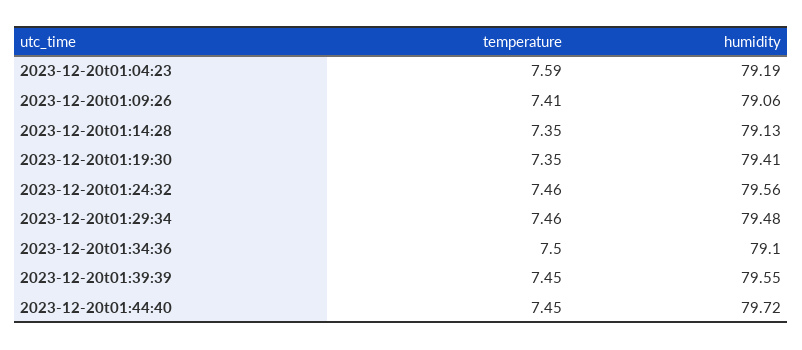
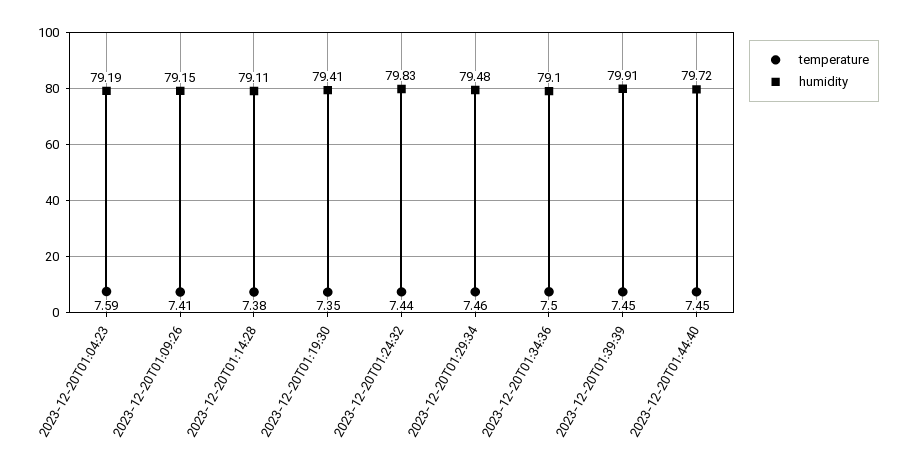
  {
    "temperature": {
      "2023-12-20t01:04:23": 7.59,
      "2023-12-20t01:09:26": 7.41,
-     "2023-12-20t01:14:28": 7.35,
+     "2023-12-20t01:14:28": 7.38,
      "2023-12-20t01:19:30": 7.35,
-     "2023-12-20t01:24:32": 7.46,
+     "2023-12-20t01:24:32": 7.44,
      "2023-12-20t01:29:34": 7.46,
      "2023-12-20t01:34:36": 7.5,
      "2023-12-20t01:39:39": 7.45,
      "2023-12-20t01:44:40": 7.45
    },
    "humidity": {
      "2023-12-20t01:04:23": 79.19,
-     "2023-12-20t01:09:26": 79.06,
+     "2023-12-20t01:09:26": 79.15,
-     "2023-12-20t01:14:28": 79.13,
+     "2023-12-20t01:14:28": 79.11,
      "2023-12-20t01:19:30": 79.41,
-     "2023-12-20t01:24:32": 79.56,
+     "2023-12-20t01:24:32": 79.83,
      "2023-12-20t01:29:34": 79.48,
      "2023-12-20t01:34:36": 79.1,
-     "2023-12-20t01:39:39": 79.55,
+     "2023-12-20t01:39:39": 79.91,
      "2023-12-20t01:44:40": 79.72
    }
  }

